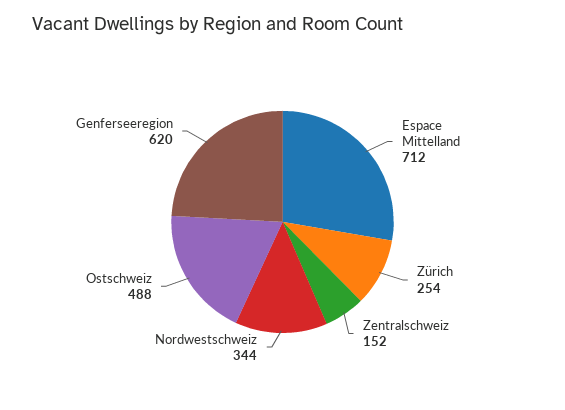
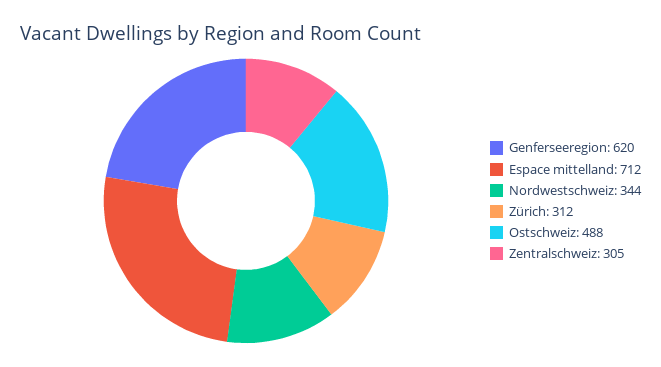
  {
    "Espace Mittelland": 712,
-   "Zürich": 254,
+   "Zürich": 312,
-   "Zentralschweiz": 152,
+   "Zentralschweiz": 305,
    "Nordwestschweiz": 344,
    "Ostschweiz": 488,
    "Genferseeregion": 620
  }

